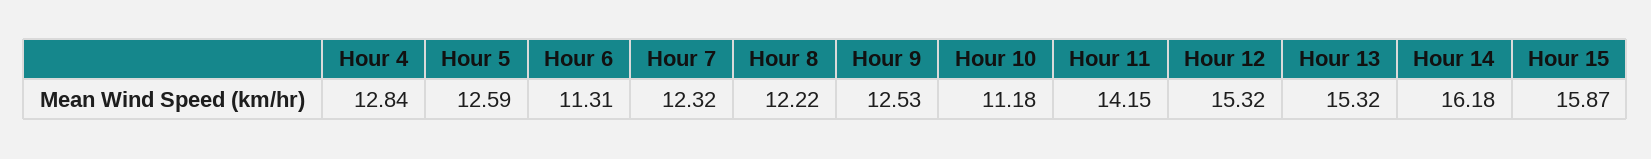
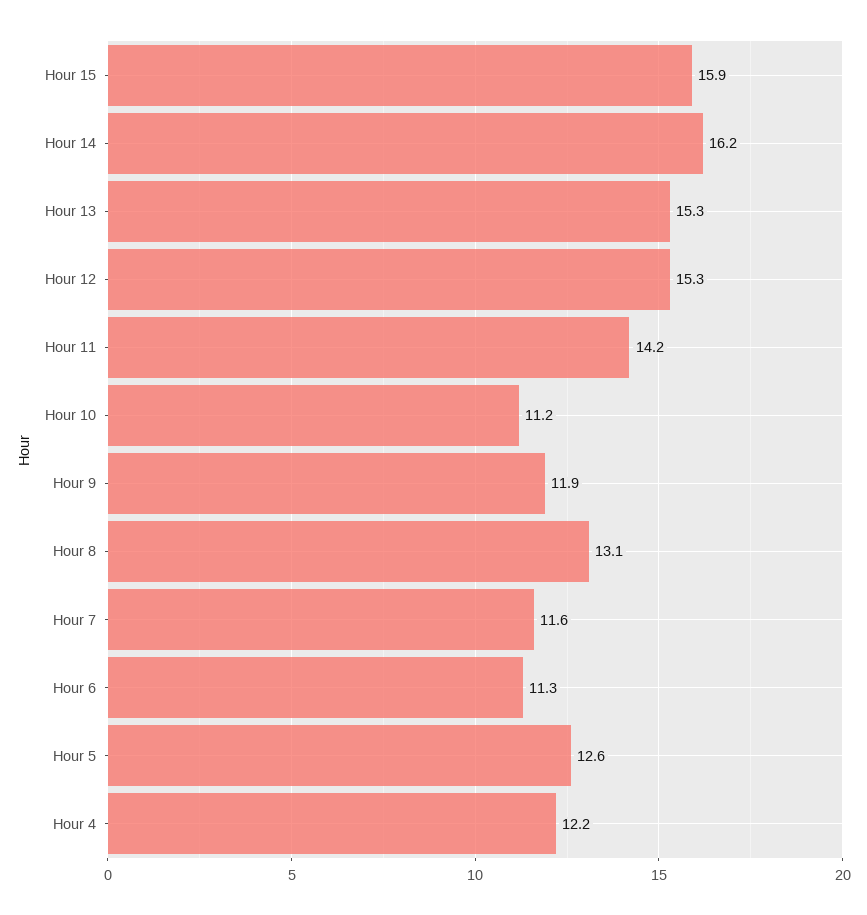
  {
-   "Hour 4": 12.84,
+   "Hour 4": 12.2,
    "Hour 5": 12.59,
    "Hour 6": 11.31,
-   "Hour 7": 12.32,
+   "Hour 7": 11.6,
-   "Hour 8": 12.22,
+   "Hour 8": 13.1,
-   "Hour 9": 12.53,
+   "Hour 9": 11.9,
    "Hour 10": 11.18,
    "Hour 11": 14.15,
    "Hour 12": 15.32,
    "Hour 13": 15.32,
    "Hour 14": 16.18,
    "Hour 15": 15.87
  }

